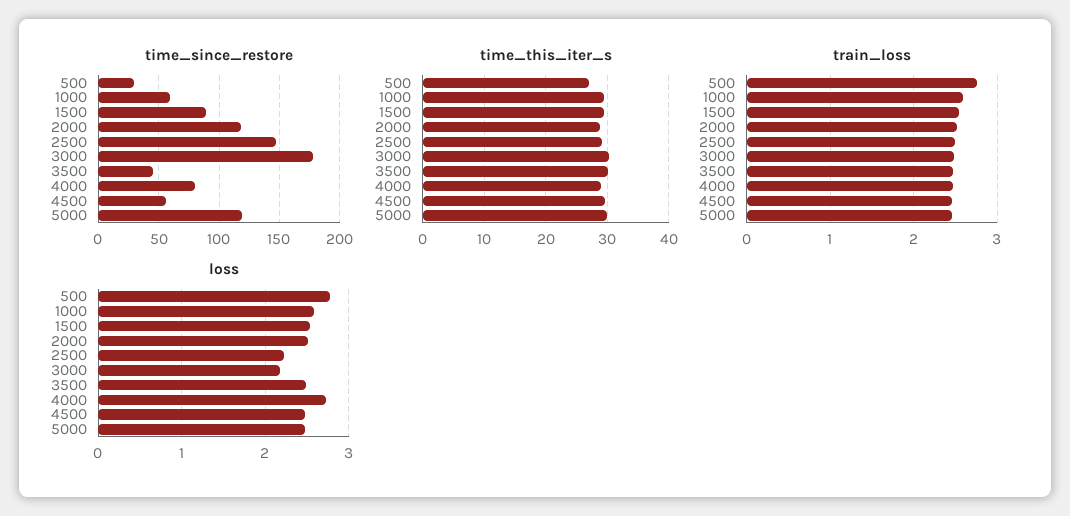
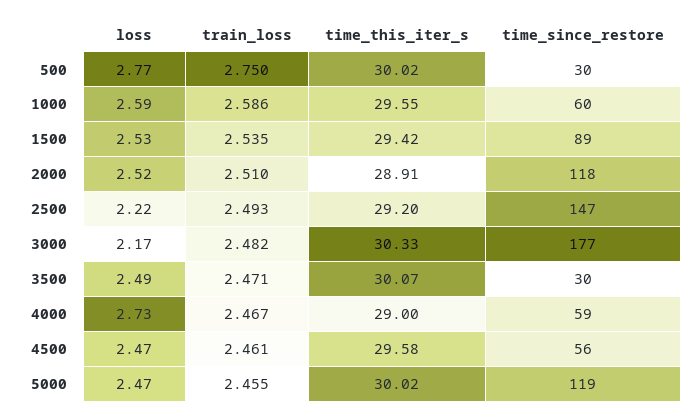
  {
    "time_since_restore": {
      "500": 30,
      "1000": 60,
      "1500": 89,
      "2000": 118,
      "2500": 147,
      "3000": 177,
-     "3500": 45,
+     "3500": 30,
-     "4000": 80,
+     "4000": 59,
      "4500": 56,
      "5000": 119
    },
    "time_this_iter_s": {
-     "500": 27,
+     "500": 30.02,
      "1000": 29.55,
      "1500": 29.42,
      "2000": 28.91,
      "2500": 29.2,
      "3000": 30.33,
      "3500": 30.07,
      "4000": 29,
      "4500": 29.58,
      "5000": 30.02
    },
    "train_loss": {
      "500": 2.75,
      "1000": 2.586,
      "1500": 2.535,
      "2000": 2.51,
      "2500": 2.493,
      "3000": 2.482,
      "3500": 2.471,
      "4000": 2.467,
      "4500": 2.461,
      "5000": 2.455
    },
    "loss": {
      "500": 2.77,
      "1000": 2.59,
      "1500": 2.53,
      "2000": 2.52,
      "2500": 2.22,
      "3000": 2.17,
      "3500": 2.49,
      "4000": 2.73,
      "4500": 2.47,
      "5000": 2.47
    }
  }

